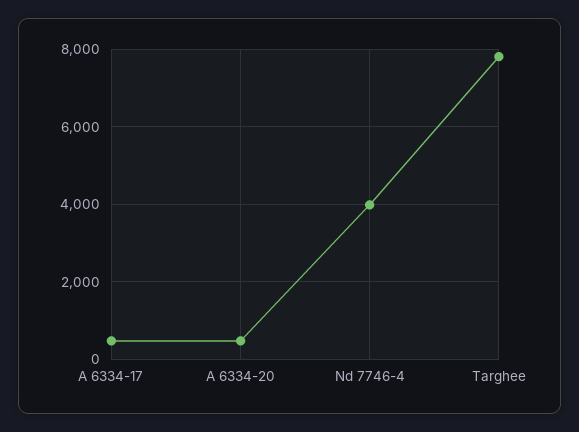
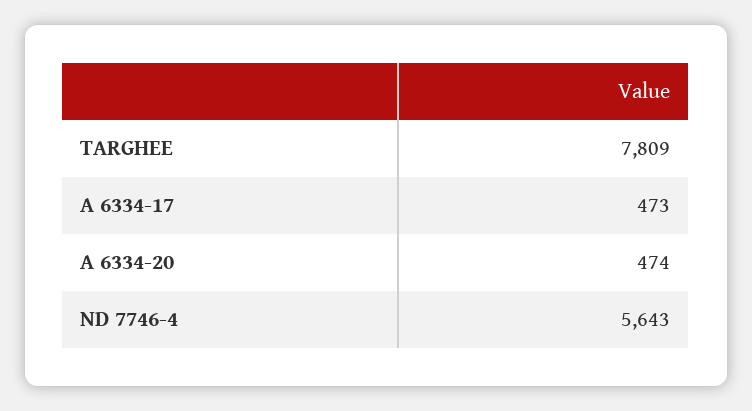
  {
    "A 6334-17": 473,
    "A 6334-20": 474,
-   "Nd 7746-4": 4000,
+   "Nd 7746-4": 5643,
    "Targhee": 7809
  }

